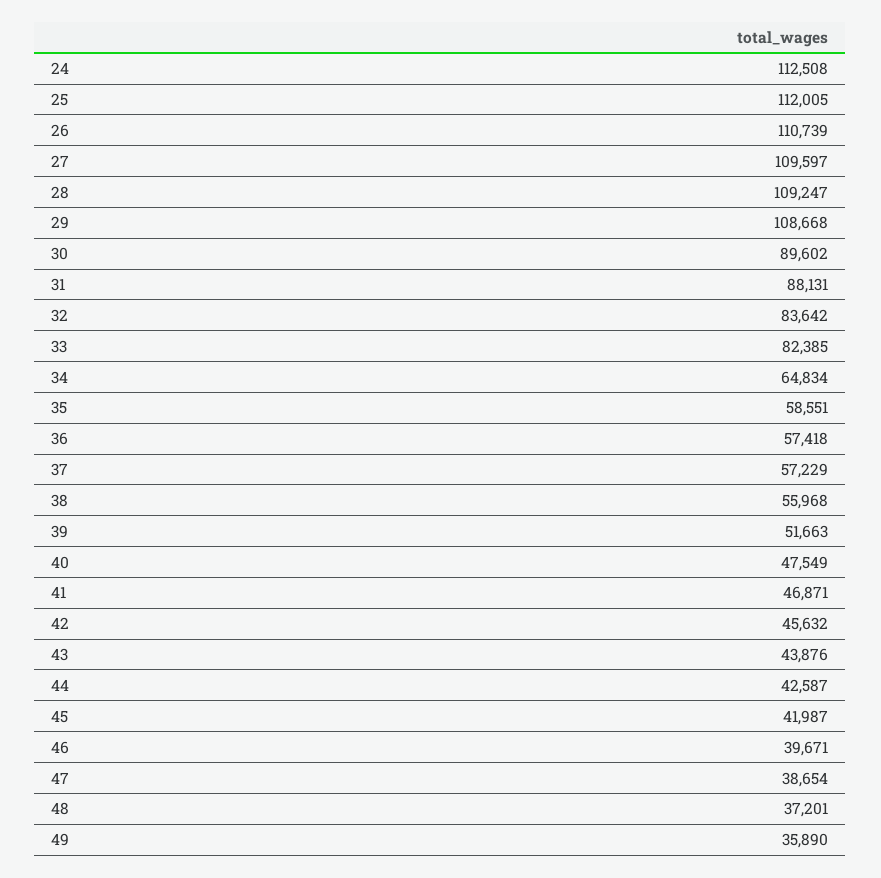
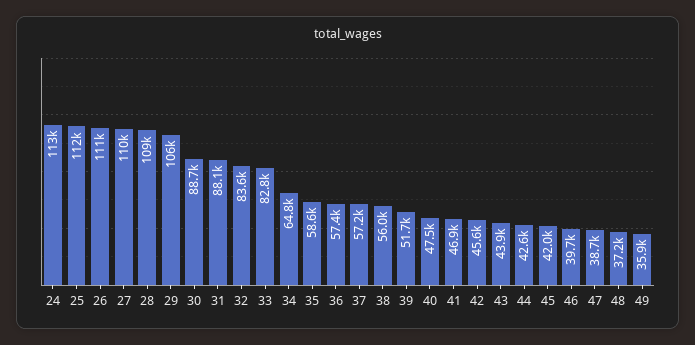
  {
    "24": 112508,
    "25": 112005,
    "26": 110739,
    "27": 109597,
    "28": 109247,
-   "29": 108668,
+   "29": 106000,
-   "30": 89602,
+   "30": 88700,
    "31": 88131,
    "32": 83642,
-   "33": 82385,
+   "33": 82800,
    "34": 64834,
    "35": 58551,
    "36": 57418,
    "37": 57229,
    "38": 55968,
    "39": 51663,
    "40": 47549,
    "41": 46871,
    "42": 45632,
    "43": 43876,
    "44": 42587,
    "45": 41987,
    "46": 39671,
    "47": 38654,
    "48": 37201,
    "49": 35890
  }

